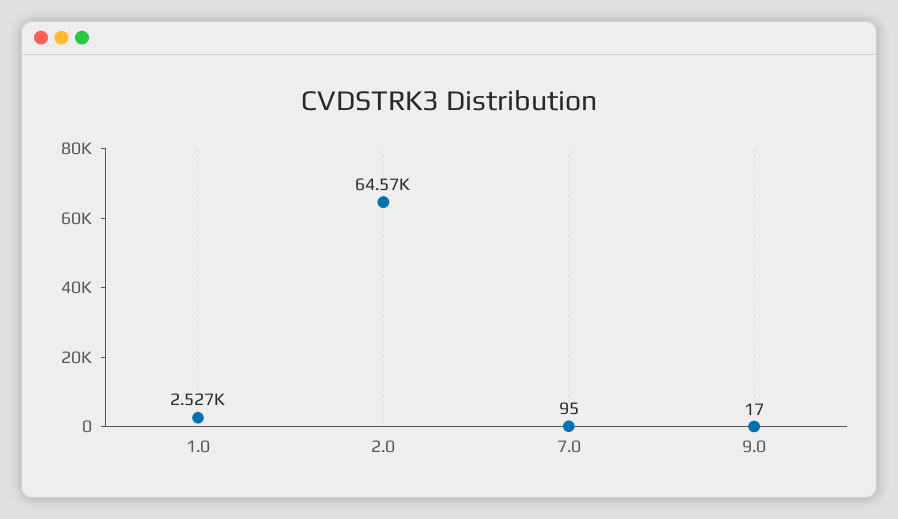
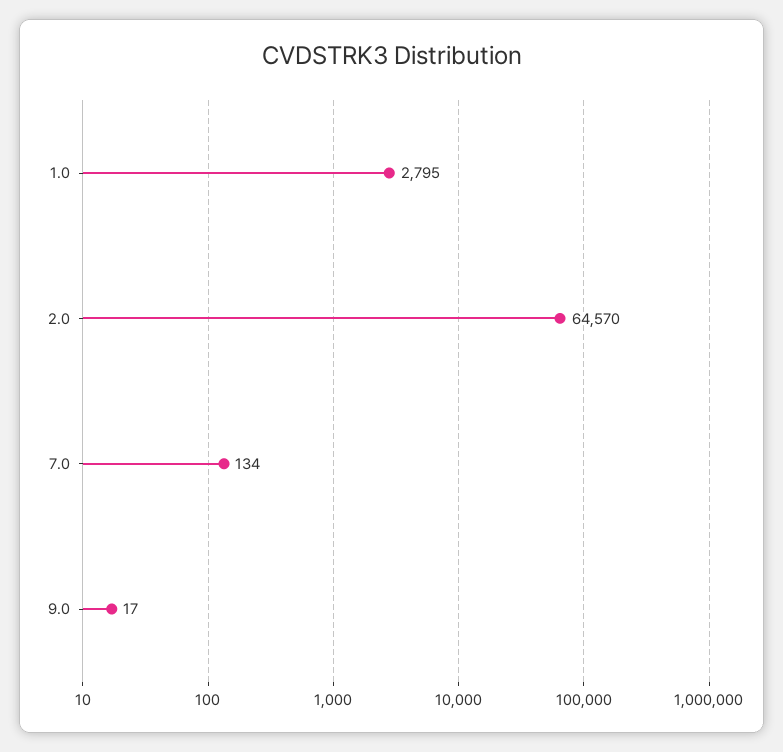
  {
-   "1.0": 2527,
+   "1.0": 2795,
    "2.0": 64570,
-   "7.0": 95,
+   "7.0": 134,
    "9.0": 17
  }

